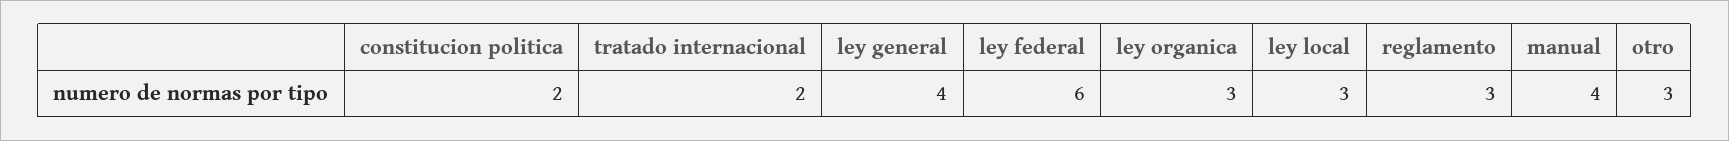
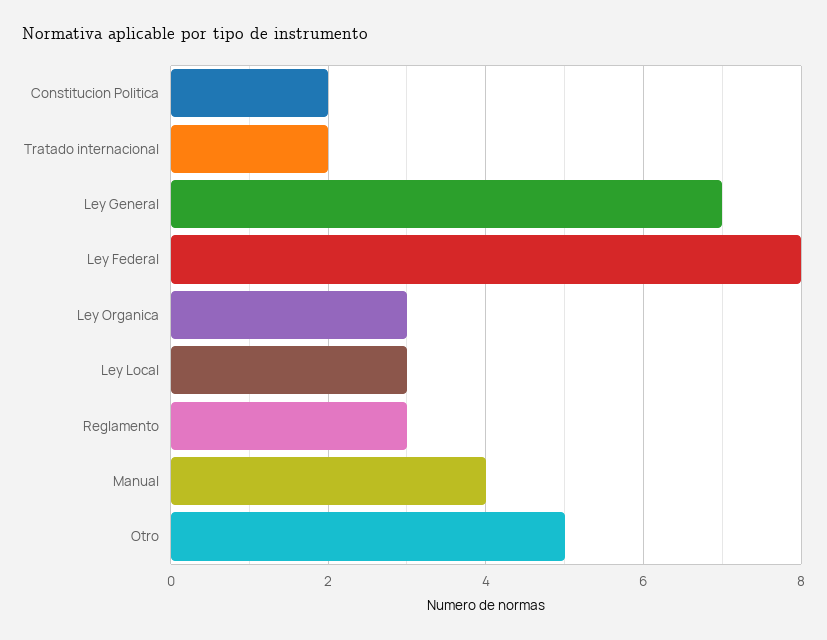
  {
    "constitucion politica": 2,
    "tratado internacional": 2,
-   "ley general": 4,
+   "ley general": 7,
-   "ley federal": 6,
+   "ley federal": 8,
    "ley organica": 3,
    "ley local": 3,
    "reglamento": 3,
    "manual": 4,
-   "otro": 3
+   "otro": 5
  }

